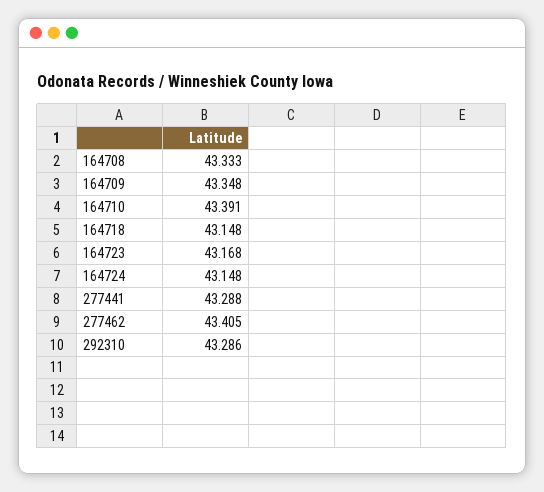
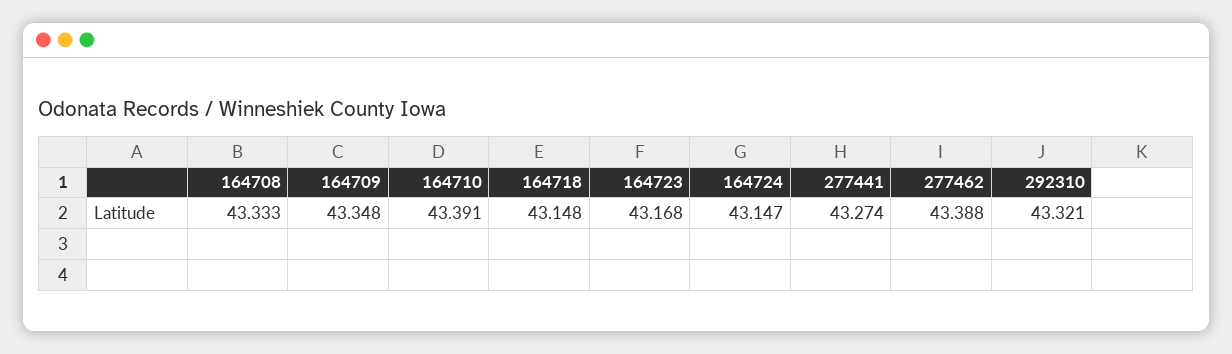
  {
    "164708": 43.333,
    "164709": 43.348,
    "164710": 43.391,
    "164718": 43.148,
    "164723": 43.168,
-   "164724": 43.148,
+   "164724": 43.147,
-   "277441": 43.288,
+   "277441": 43.274,
-   "277462": 43.405,
+   "277462": 43.388,
-   "292310": 43.286
+   "292310": 43.321
  }

